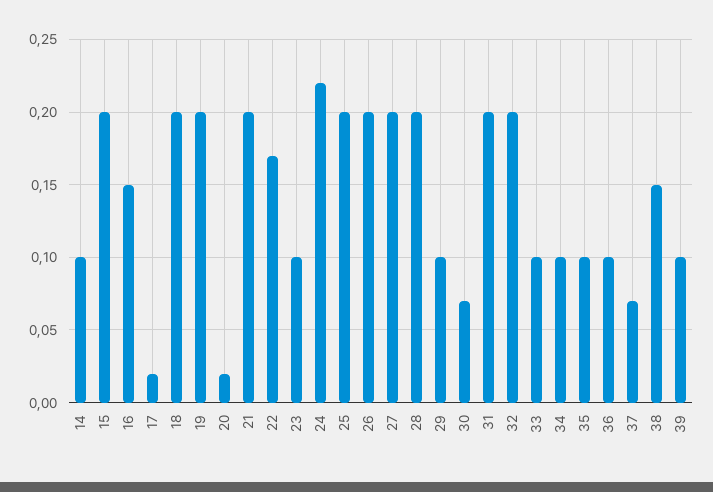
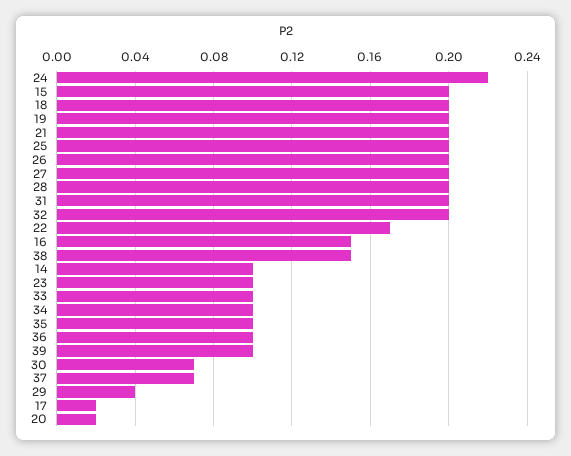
  {
    "14": 0.1,
    "15": 0.2,
    "16": 0.15,
    "17": 0.02,
    "18": 0.2,
    "19": 0.2,
    "20": 0.02,
    "21": 0.2,
    "22": 0.17,
    "23": 0.1,
    "24": 0.22,
    "25": 0.2,
    "26": 0.2,
    "27": 0.2,
    "28": 0.2,
-   "29": 0.1,
+   "29": 0.04,
    "30": 0.07,
    "31": 0.2,
    "32": 0.2,
    "33": 0.1,
    "34": 0.1,
    "35": 0.1,
    "36": 0.1,
    "37": 0.07,
    "38": 0.15,
    "39": 0.1
  }

